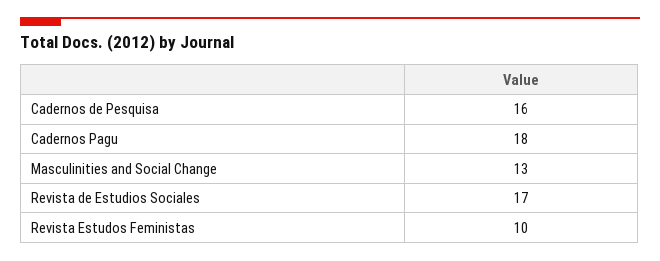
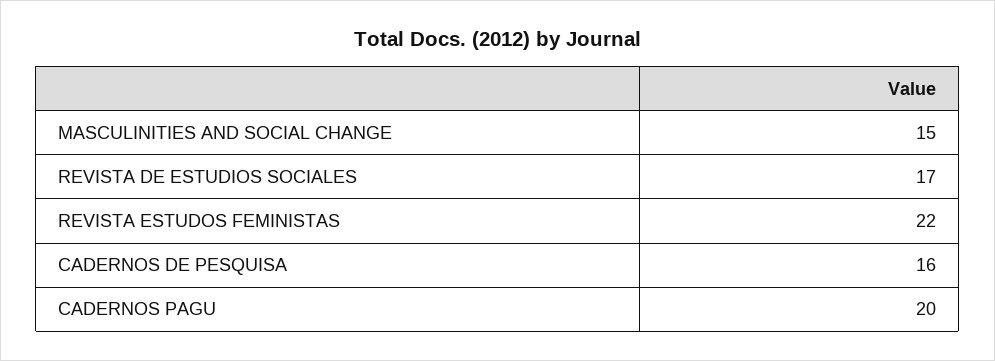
  {
    "Cadernos de Pesquisa": 16,
-   "Cadernos Pagu": 18,
+   "Cadernos Pagu": 20,
-   "Masculinities and Social Change": 13,
+   "Masculinities and Social Change": 15,
    "Revista de Estudios Sociales": 17,
-   "Revista Estudos Feministas": 10
+   "Revista Estudos Feministas": 22
  }

